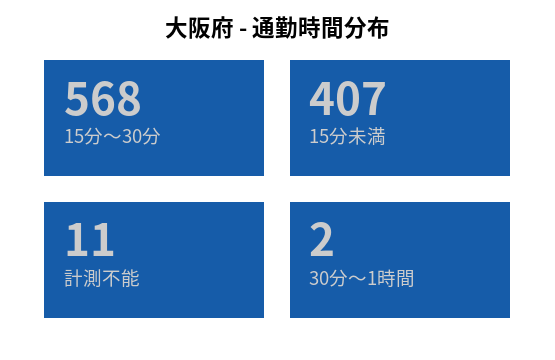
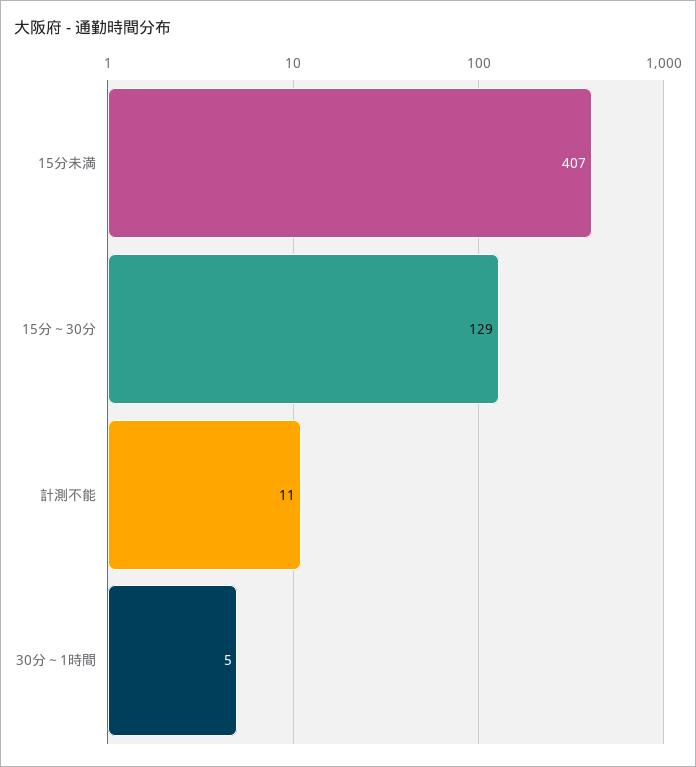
  {
-   "15分～30分": 568,
+   "15分～30分": 129,
    "15分未満": 407,
    "計測不能": 11,
-   "30分～1時間": 2
+   "30分～1時間": 5
  }

